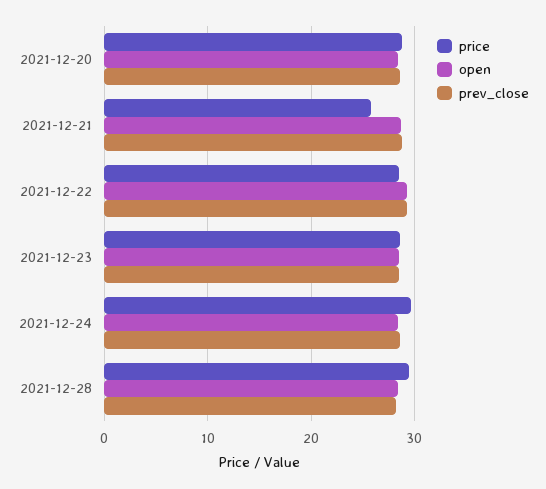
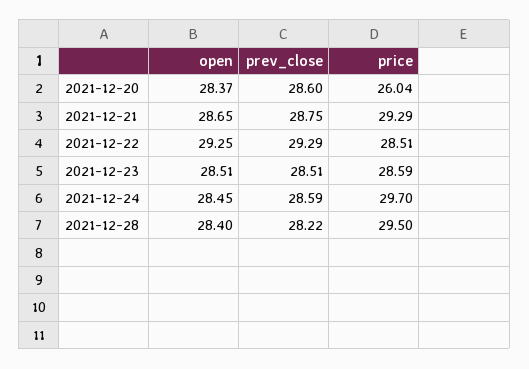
  {
    "price": {
-     "2021-12-20": 29,
+     "2021-12-20": 26.04,
-     "2021-12-21": 26,
+     "2021-12-21": 29.29,
      "2021-12-22": 28.51,
      "2021-12-23": 28.59,
      "2021-12-24": 29.7,
      "2021-12-28": 29.5
    },
    "open": {
      "2021-12-20": 28.37,
      "2021-12-21": 28.65,
      "2021-12-22": 29.25,
      "2021-12-23": 28.51,
      "2021-12-24": 28.45,
      "2021-12-28": 28.4
    },
    "prev_close": {
      "2021-12-20": 28.6,
      "2021-12-21": 28.75,
      "2021-12-22": 29.29,
      "2021-12-23": 28.51,
      "2021-12-24": 28.59,
      "2021-12-28": 28.22
    }
  }

